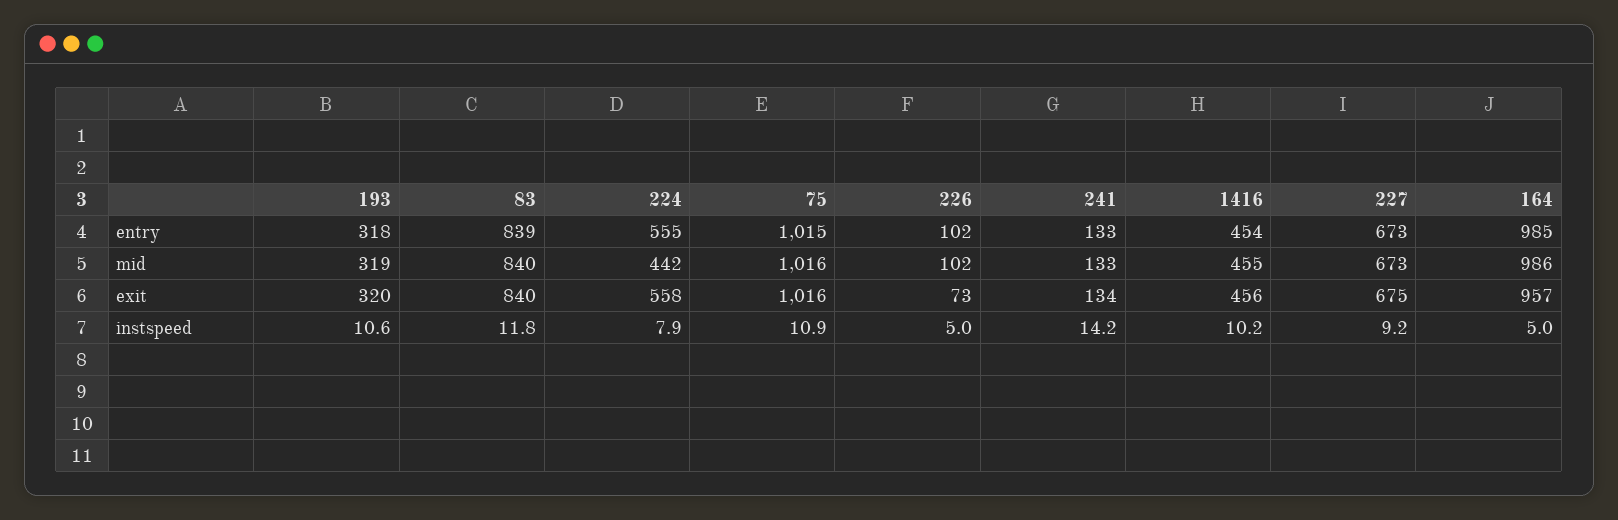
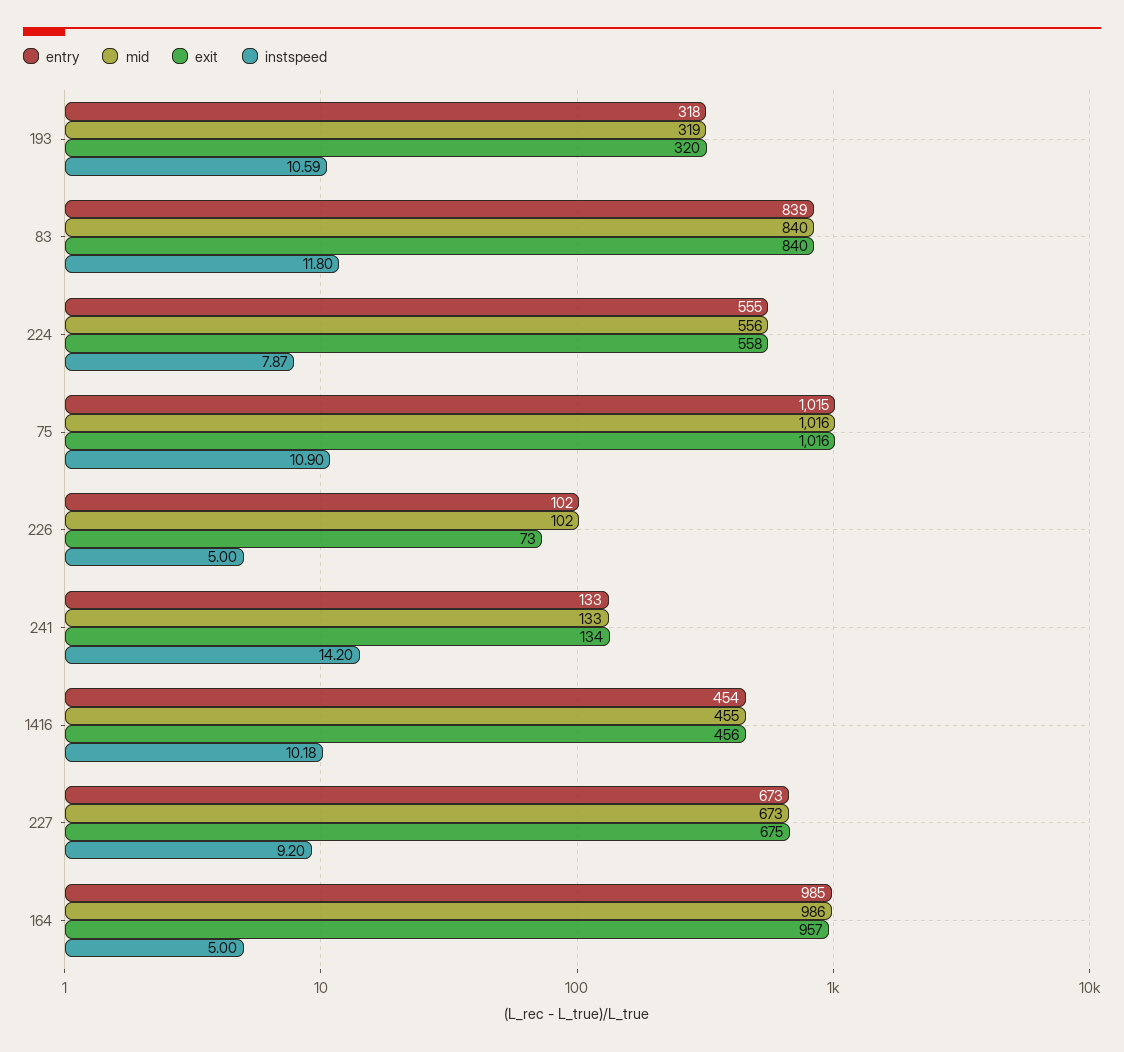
  {
    "entry": {
      "193": 318,
      "83": 839,
      "224": 555,
      "75": 1015,
      "226": 102,
      "241": 133,
      "1416": 454,
      "227": 673,
      "164": 985
    },
    "mid": {
      "193": 319,
      "83": 840,
-     "224": 442,
+     "224": 556,
      "75": 1016,
      "226": 102,
      "241": 133,
      "1416": 455,
      "227": 673,
      "164": 986
    },
    "exit": {
      "193": 320,
      "83": 840,
      "224": 558,
      "75": 1016,
      "226": 73,
      "241": 134,
      "1416": 456,
      "227": 675,
      "164": 957
    },
    "instspeed": {
      "193": 10.59,
      "83": 11.8,
      "224": 7.87,
      "75": 10.9,
      "226": 5,
      "241": 14.2,
      "1416": 10.18,
      "227": 9.2,
      "164": 5
    }
  }

